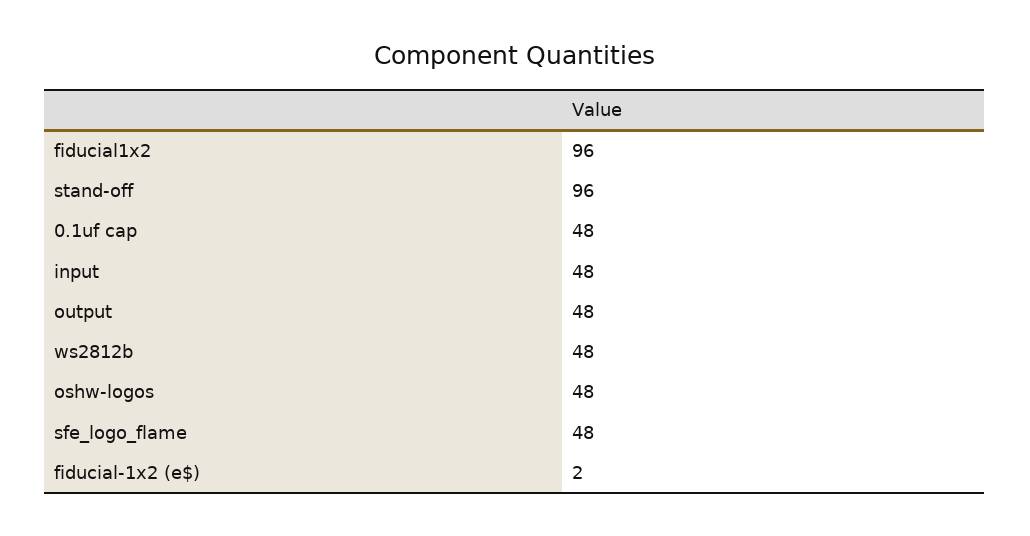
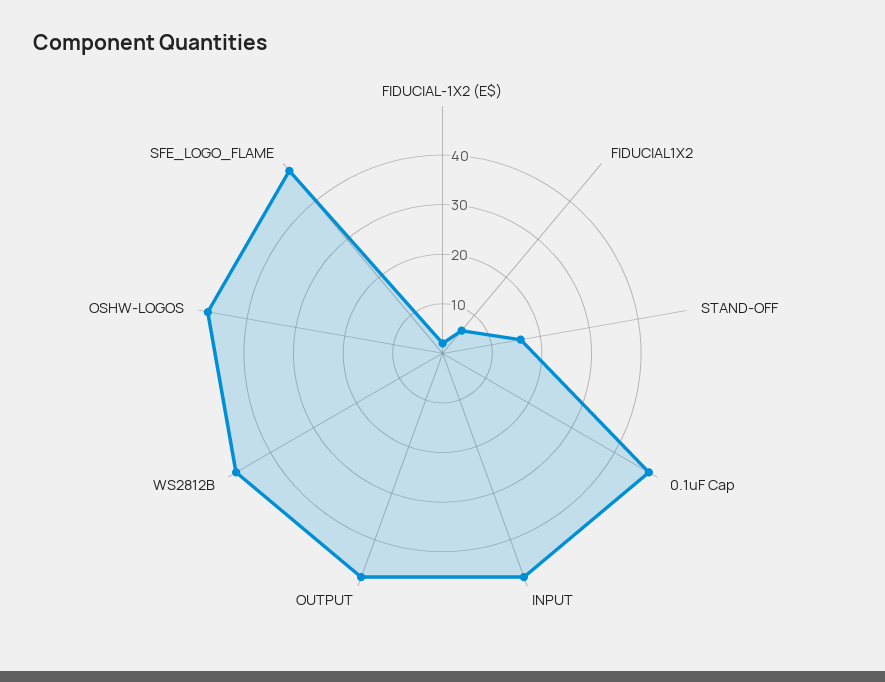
  {
-   "fiducial1x2": 96,
+   "fiducial1x2": 5,
-   "stand-off": 96,
+   "stand-off": 15,
    "0.1uf cap": 48,
    "input": 48,
    "output": 48,
    "ws2812b": 48,
    "oshw-logos": 48,
    "sfe_logo_flame": 48,
    "fiducial-1x2 (e$)": 2
  }

